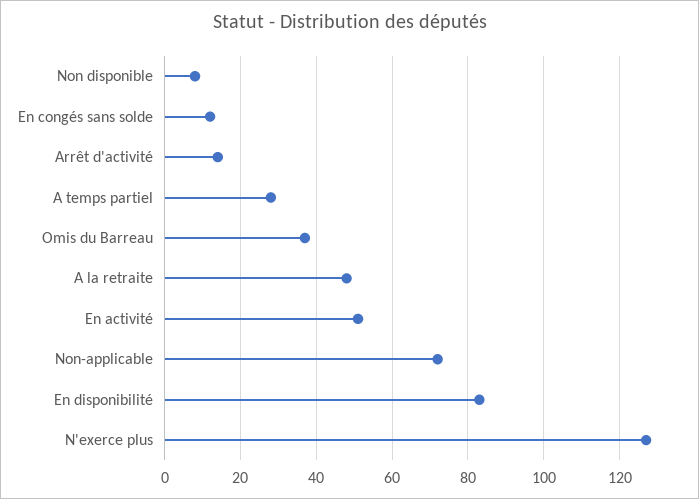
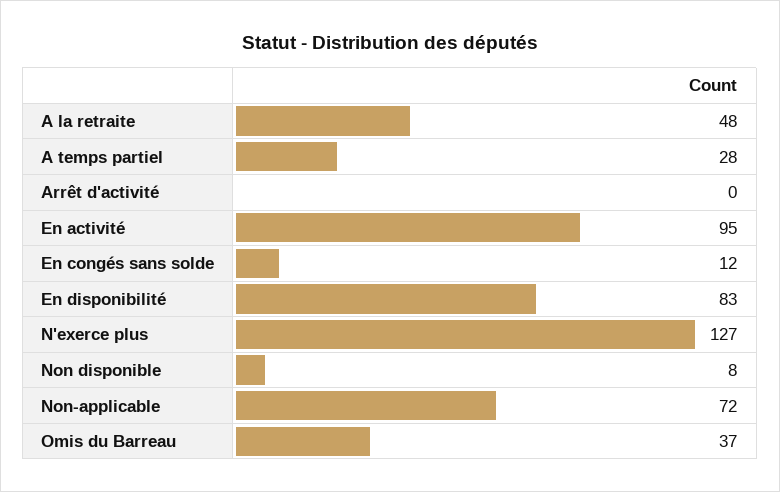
  {
    "Non disponible": 8,
    "En congés sans solde": 12,
-   "Arrêt d'activité": 15,
+   "Arrêt d'activité": 0,
    "A temps partiel": 28,
    "Omis du Barreau": 37,
    "A la retraite": 48,
-   "En activité": 50,
+   "En activité": 95,
    "Non-applicable": 72,
    "En disponibilité": 83,
    "N'exerce plus": 127
  }

